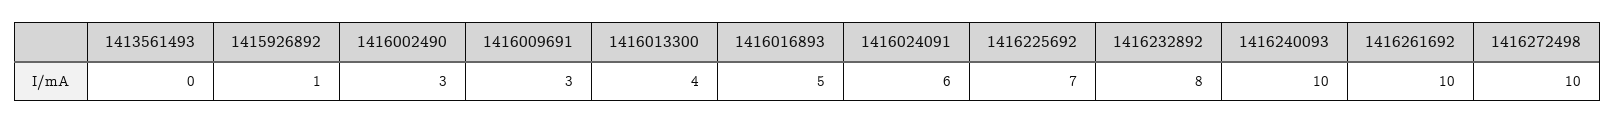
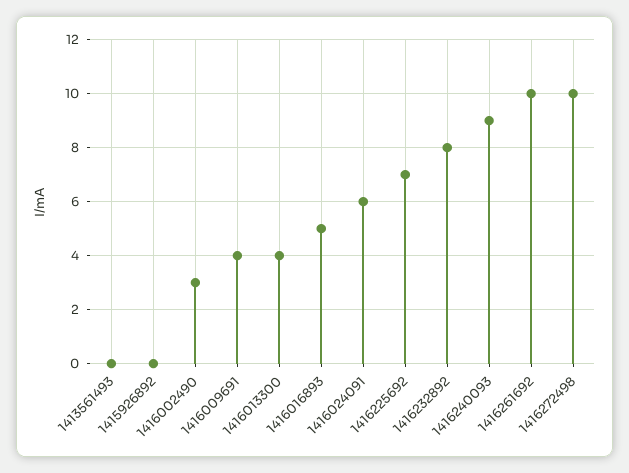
  {
    "1413561493": 0,
-   "1415926892": 1,
+   "1415926892": 0,
    "1416002490": 3,
-   "1416009691": 3,
+   "1416009691": 4,
    "1416013300": 4,
    "1416016893": 5,
    "1416024091": 6,
    "1416225692": 7,
    "1416232892": 8,
-   "1416240093": 10,
+   "1416240093": 9,
    "1416261692": 10,
    "1416272498": 10
  }

